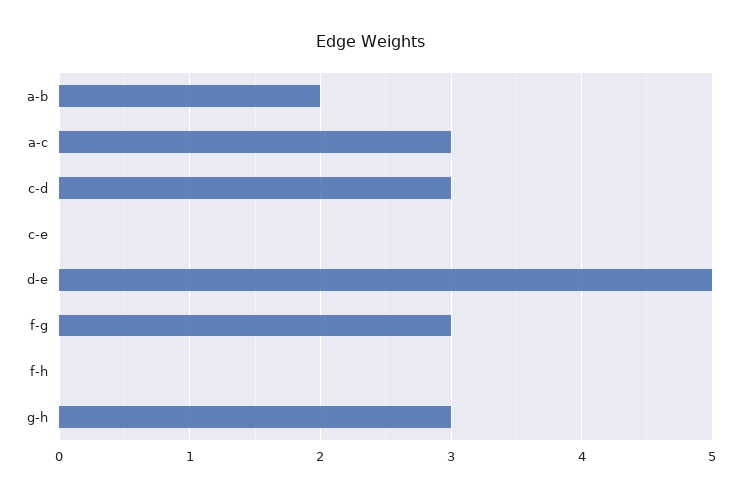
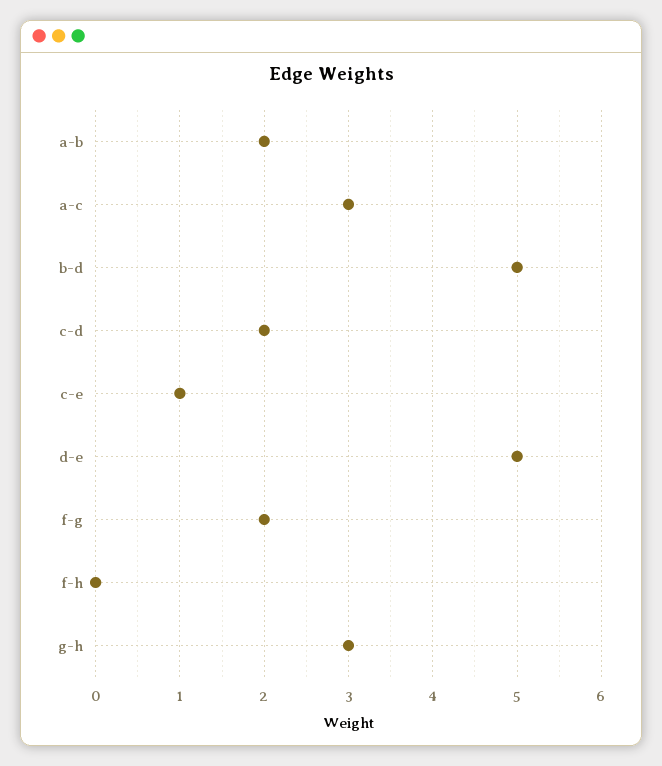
  {
    "a-b": 2,
    "a-c": 3,
-   "c-d": 3,
+   "c-d": 2,
-   "c-e": 0,
+   "c-e": 1,
    "d-e": 5,
-   "f-g": 3,
+   "f-g": 2,
    "f-h": 0,
-   "g-h": 3
+   "g-h": 3,
+   "b-d": 5
  }

